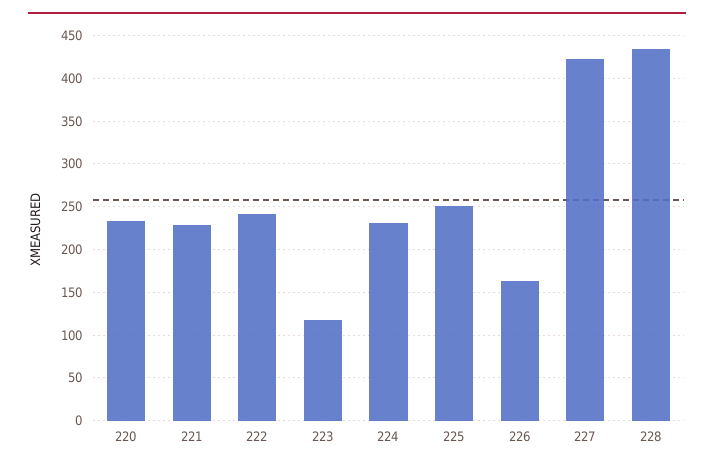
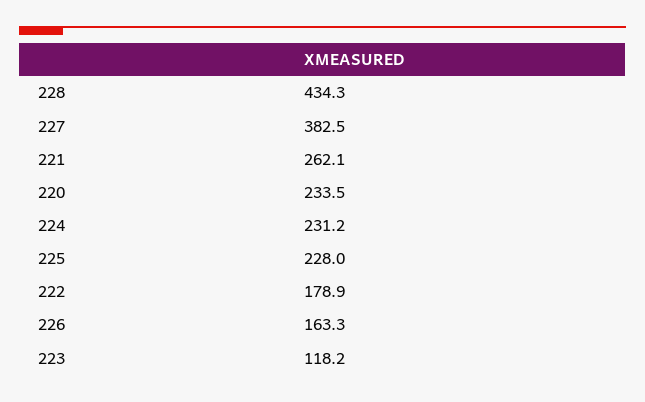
  {
    "220": 233.5,
-   "221": 230,
+   "221": 262.1,
-   "222": 240,
+   "222": 178.9,
    "223": 118.2,
    "224": 231.2,
-   "225": 250,
+   "225": 228,
    "226": 163.3,
-   "227": 420,
+   "227": 382.5,
    "228": 434.3
  }

